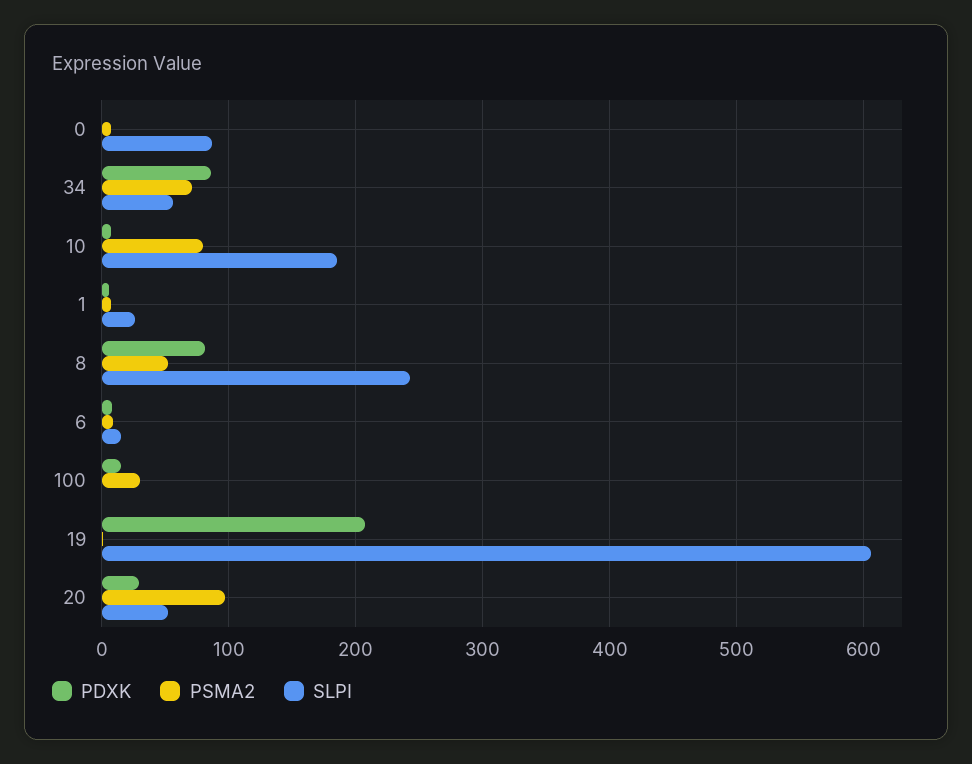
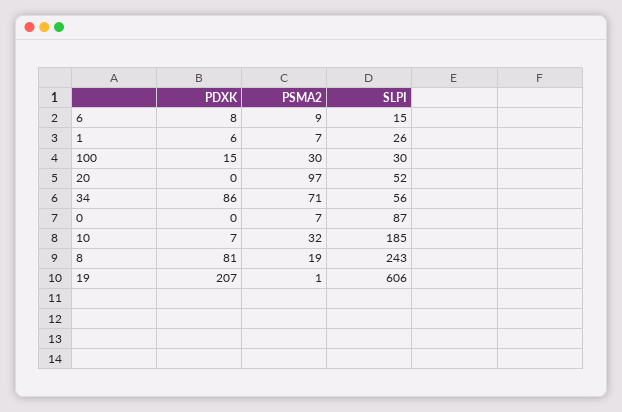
  {
    "PDXK": {
      "0": 0,
      "34": 86,
      "10": 7,
      "1": 6,
      "8": 81,
      "6": 8,
      "100": 15,
      "19": 207,
-     "20": 30
+     "20": 0
    },
    "PSMA2": {
      "0": 7,
      "34": 71,
-     "10": 80,
+     "10": 32,
      "1": 7,
-     "8": 50,
+     "8": 19,
      "6": 9,
      "100": 30,
      "19": 1,
      "20": 97
    },
    "SLPI": {
      "0": 87,
      "34": 56,
      "10": 185,
      "1": 26,
      "8": 243,
      "6": 15,
-     "100": 0,
+     "100": 30,
      "19": 606,
      "20": 52
    }
  }

